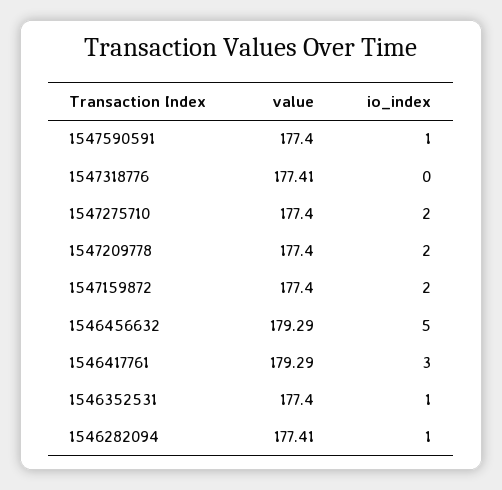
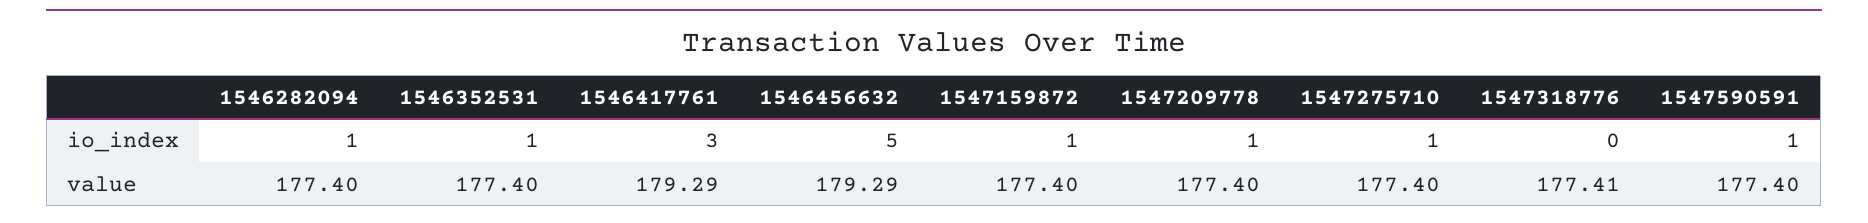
  {
    "value": {
      "1547590591": 177.4,
      "1547318776": 177.41,
      "1547275710": 177.4,
      "1547209778": 177.4,
      "1547159872": 177.4,
      "1546456632": 179.29,
      "1546417761": 179.29,
      "1546352531": 177.4,
-     "1546282094": 177.41
+     "1546282094": 177.4
    },
    "io_index": {
      "1547590591": 1,
      "1547318776": 0,
-     "1547275710": 2,
+     "1547275710": 1,
-     "1547209778": 2,
+     "1547209778": 1,
-     "1547159872": 2,
+     "1547159872": 1,
      "1546456632": 5,
      "1546417761": 3,
      "1546352531": 1,
      "1546282094": 1
    }
  }

